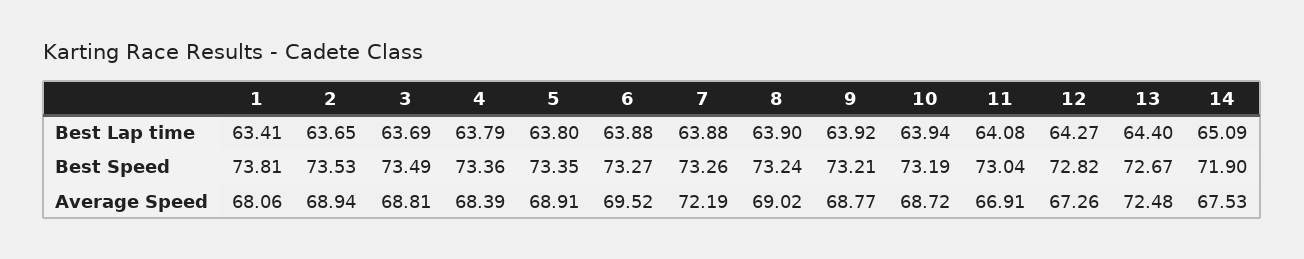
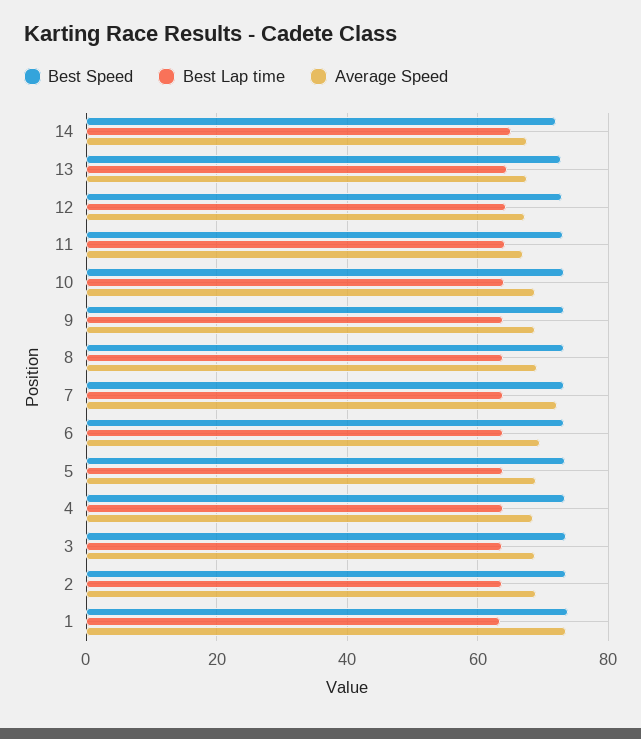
  {
    "Best Lap time": {
      "1": 63.41,
      "2": 63.65,
      "3": 63.69,
      "4": 63.79,
      "5": 63.8,
      "6": 63.88,
      "7": 63.88,
      "8": 63.9,
      "9": 63.92,
      "10": 63.94,
      "11": 64.08,
      "12": 64.27,
      "13": 64.4,
      "14": 65.09
    },
    "Best Speed": {
      "1": 73.81,
      "2": 73.53,
      "3": 73.49,
      "4": 73.36,
      "5": 73.35,
      "6": 73.27,
      "7": 73.26,
      "8": 73.24,
      "9": 73.21,
      "10": 73.19,
      "11": 73.04,
      "12": 72.82,
      "13": 72.67,
      "14": 71.9
    },
    "Average Speed": {
-     "1": 68.06,
+     "1": 74,
      "2": 68.94,
      "3": 68.81,
      "4": 68.39,
      "5": 68.91,
      "6": 69.52,
      "7": 72.19,
      "8": 69.02,
      "9": 68.77,
      "10": 68.72,
      "11": 66.91,
      "12": 67.26,
-     "13": 72.48,
+     "13": 68,
      "14": 67.53
    }
  }

